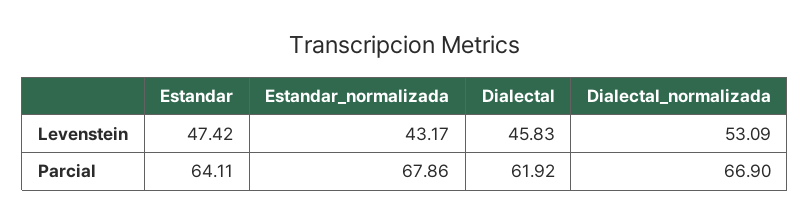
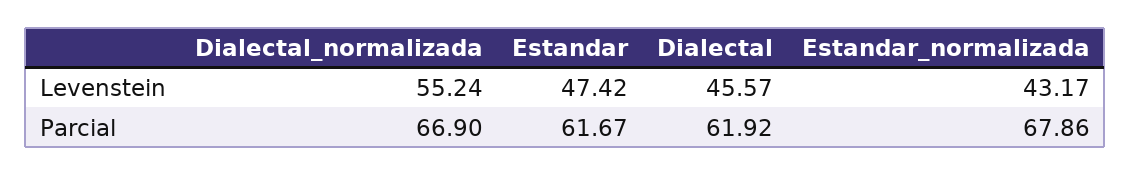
  {
    "Estandar": {
      "Levenstein": 47.42,
-     "Parcial": 64.11
+     "Parcial": 61.67
    },
    "Estandar_normalizada": {
      "Levenstein": 43.17,
      "Parcial": 67.86
    },
    "Dialectal": {
-     "Levenstein": 45.83,
+     "Levenstein": 45.57,
      "Parcial": 61.92
    },
    "Dialectal_normalizada": {
-     "Levenstein": 53.09,
+     "Levenstein": 55.24,
      "Parcial": 66.9
    }
  }

